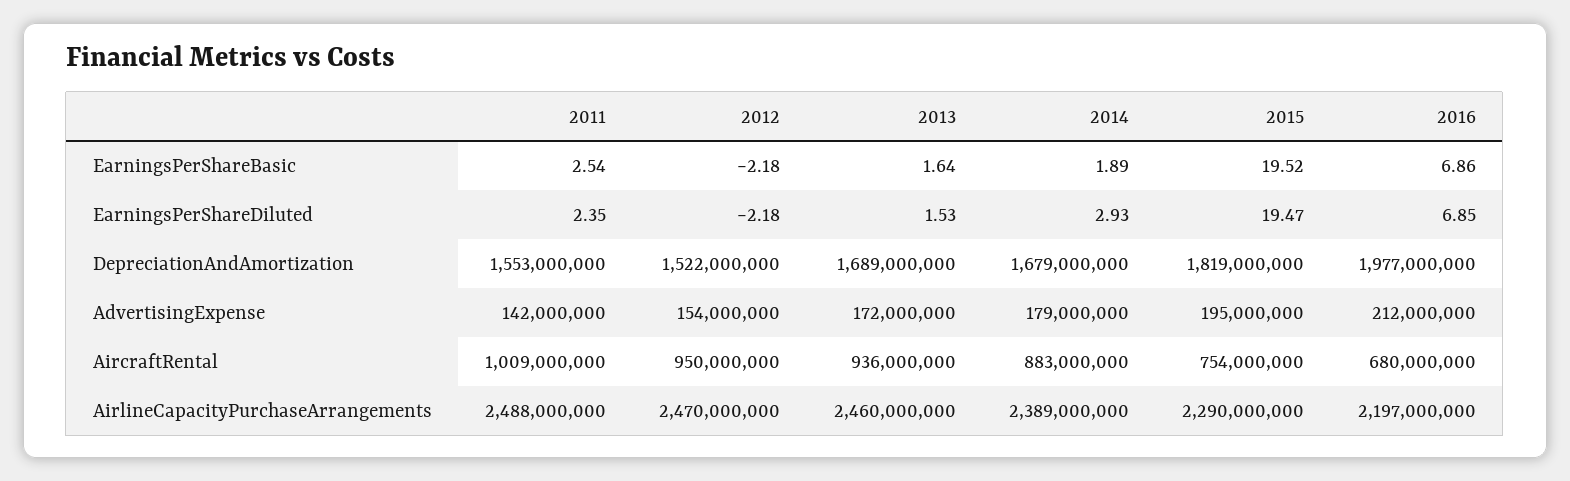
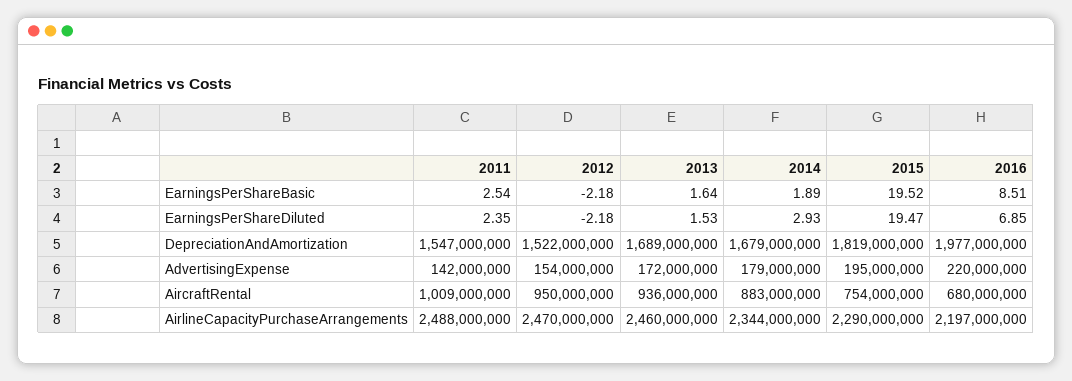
  {
    "2011": {
      "EarningsPerShareBasic": 2.54,
      "EarningsPerShareDiluted": 2.35,
-     "DepreciationAndAmortization": 1553000000,
+     "DepreciationAndAmortization": 1547000000,
      "AdvertisingExpense": 142000000,
      "AircraftRental": 1009000000,
      "AirlineCapacityPurchaseArrangements": 2488000000
    },
    "2012": {
      "EarningsPerShareBasic": -2.18,
      "EarningsPerShareDiluted": -2.18,
      "DepreciationAndAmortization": 1522000000,
      "AdvertisingExpense": 154000000,
      "AircraftRental": 950000000,
      "AirlineCapacityPurchaseArrangements": 2470000000
    },
    "2013": {
      "EarningsPerShareBasic": 1.64,
      "EarningsPerShareDiluted": 1.53,
      "DepreciationAndAmortization": 1689000000,
      "AdvertisingExpense": 172000000,
      "AircraftRental": 936000000,
      "AirlineCapacityPurchaseArrangements": 2460000000
    },
    "2014": {
      "EarningsPerShareBasic": 1.89,
      "EarningsPerShareDiluted": 2.93,
      "DepreciationAndAmortization": 1679000000,
      "AdvertisingExpense": 179000000,
      "AircraftRental": 883000000,
-     "AirlineCapacityPurchaseArrangements": 2389000000
+     "AirlineCapacityPurchaseArrangements": 2344000000
    },
    "2015": {
      "EarningsPerShareBasic": 19.52,
      "EarningsPerShareDiluted": 19.47,
      "DepreciationAndAmortization": 1819000000,
      "AdvertisingExpense": 195000000,
      "AircraftRental": 754000000,
      "AirlineCapacityPurchaseArrangements": 2290000000
    },
    "2016": {
-     "EarningsPerShareBasic": 6.86,
+     "EarningsPerShareBasic": 8.51,
      "EarningsPerShareDiluted": 6.85,
      "DepreciationAndAmortization": 1977000000,
-     "AdvertisingExpense": 212000000,
+     "AdvertisingExpense": 220000000,
      "AircraftRental": 680000000,
      "AirlineCapacityPurchaseArrangements": 2197000000
    }
  }

